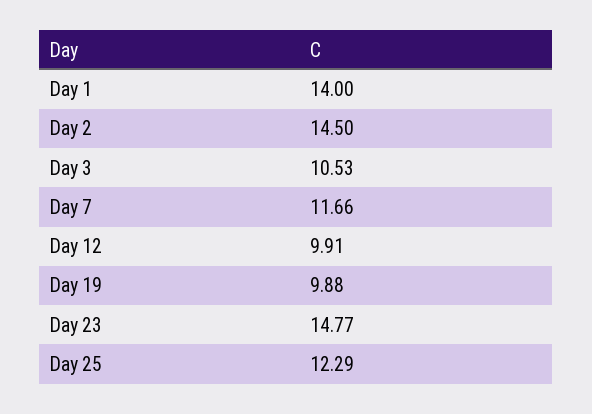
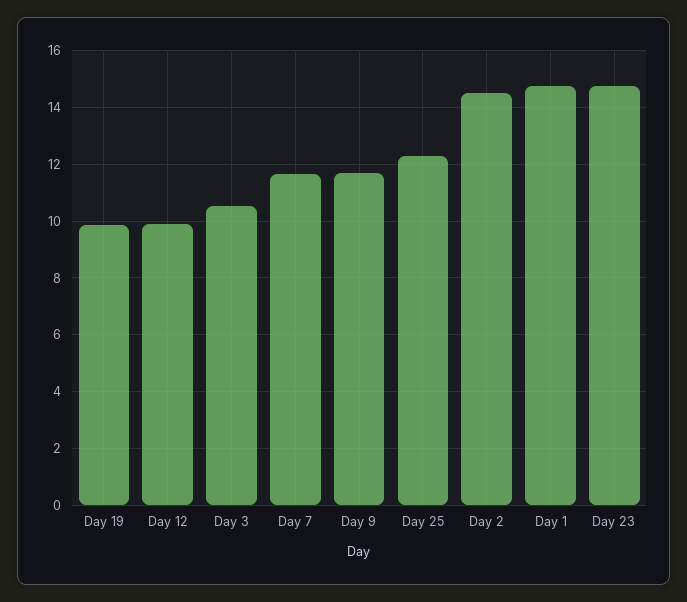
  {
-   "Day 1": 14,
+   "Day 1": 14.75,
    "Day 2": 14.5,
    "Day 3": 10.53,
    "Day 7": 11.66,
    "Day 12": 9.91,
    "Day 19": 9.88,
    "Day 23": 14.77,
-   "Day 25": 12.29
+   "Day 25": 12.29,
+   "Day 9": 11.75
  }

